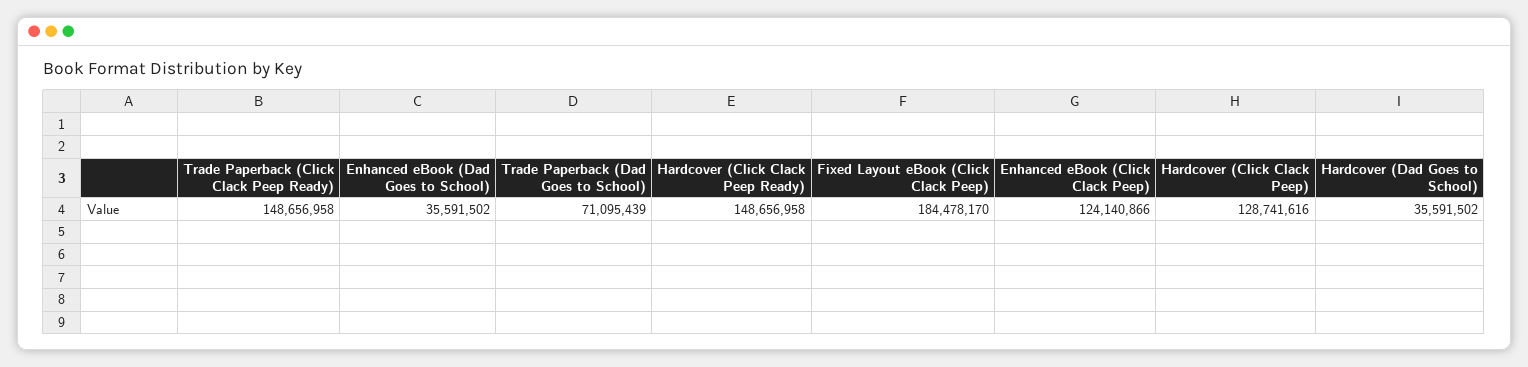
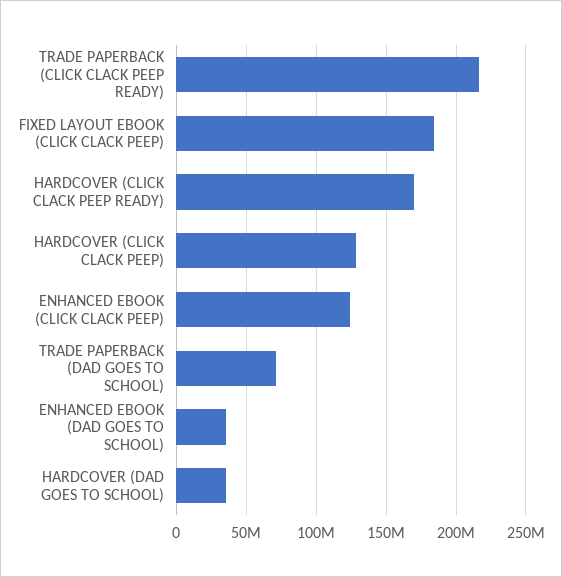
  {
-   "Trade Paperback (Click Clack Peep Ready)": 148656958,
+   "Trade Paperback (Click Clack Peep Ready)": 215000000,
    "Enhanced eBook (Dad Goes to School)": 35591502,
    "Trade Paperback (Dad Goes to School)": 71095439,
-   "Hardcover (Click Clack Peep Ready)": 148656958,
+   "Hardcover (Click Clack Peep Ready)": 170000000,
    "Fixed Layout eBook (Click Clack Peep)": 184478170,
    "Enhanced eBook (Click Clack Peep)": 124140866,
    "Hardcover (Click Clack Peep)": 128741616,
    "Hardcover (Dad Goes to School)": 35591502
  }

